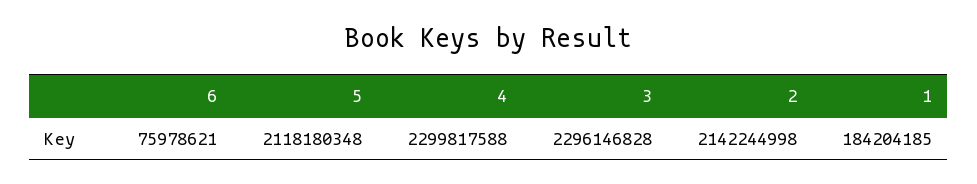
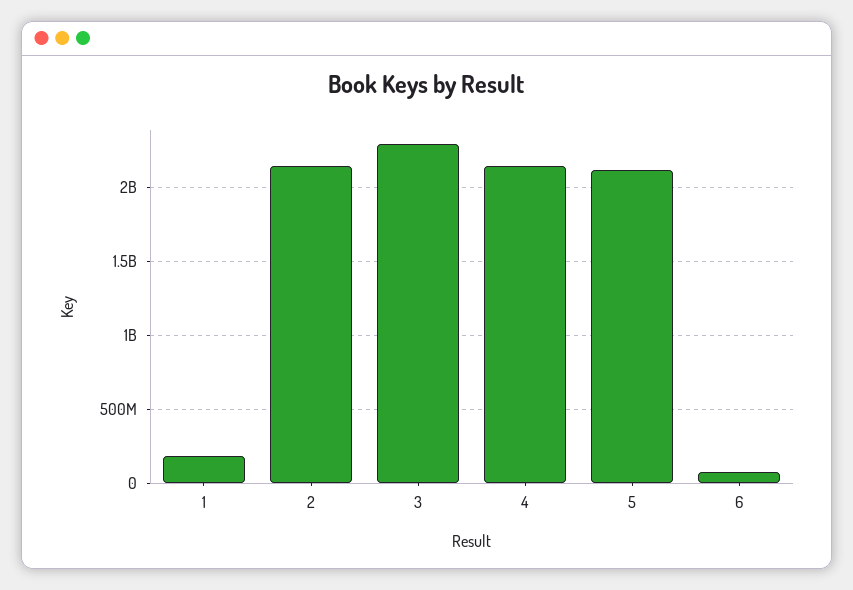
  {
    "6": 75978621,
    "5": 2118180348,
-   "4": 2299817588,
+   "4": 2150000000,
    "3": 2296146828,
    "2": 2142244998,
    "1": 184204185
  }

